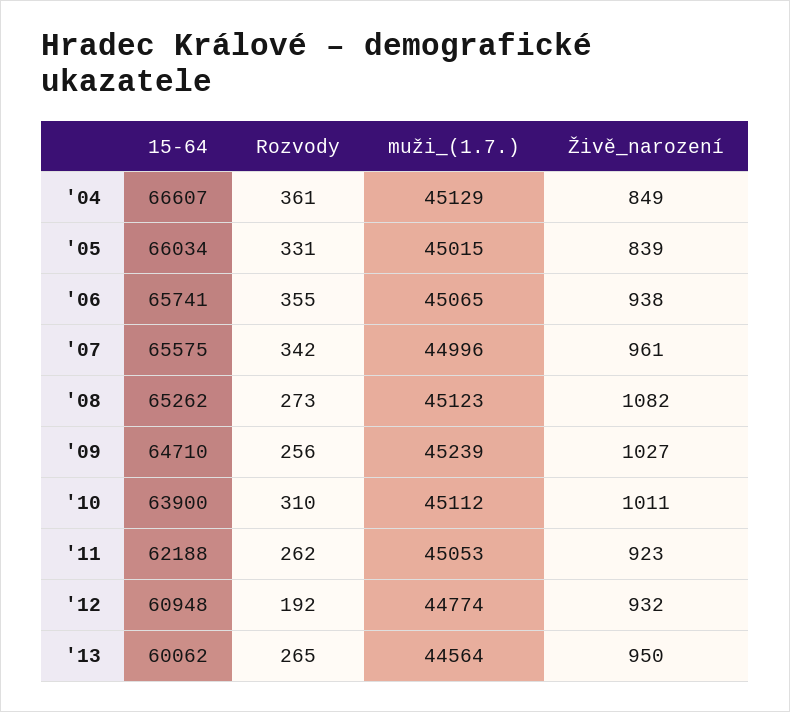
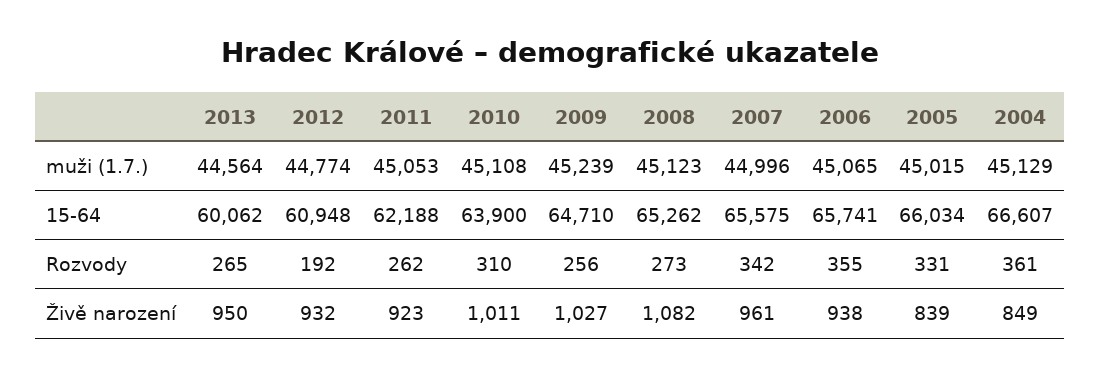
  {
    "15-64": {
      "'04": 66607,
      "'05": 66034,
      "'06": 65741,
      "'07": 65575,
      "'08": 65262,
      "'09": 64710,
      "'10": 63900,
      "'11": 62188,
      "'12": 60948,
      "'13": 60062
    },
    "Rozvody": {
      "'04": 361,
      "'05": 331,
      "'06": 355,
      "'07": 342,
      "'08": 273,
      "'09": 256,
      "'10": 310,
      "'11": 262,
      "'12": 192,
      "'13": 265
    },
    "muži_(1.7.)": {
      "'04": 45129,
      "'05": 45015,
      "'06": 45065,
      "'07": 44996,
      "'08": 45123,
      "'09": 45239,
-     "'10": 45112,
+     "'10": 45108,
      "'11": 45053,
      "'12": 44774,
      "'13": 44564
    },
    "Živě_narození": {
      "'04": 849,
      "'05": 839,
      "'06": 938,
      "'07": 961,
      "'08": 1082,
      "'09": 1027,
      "'10": 1011,
      "'11": 923,
      "'12": 932,
      "'13": 950
    }
  }

